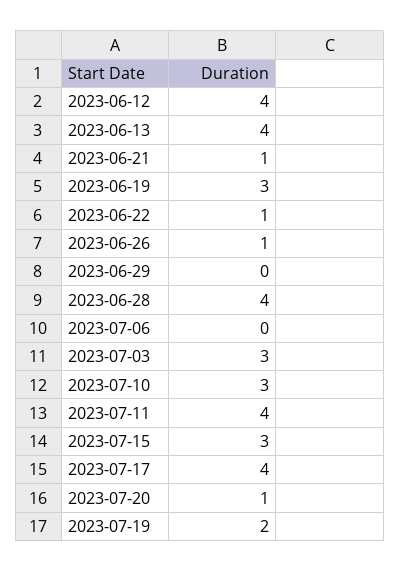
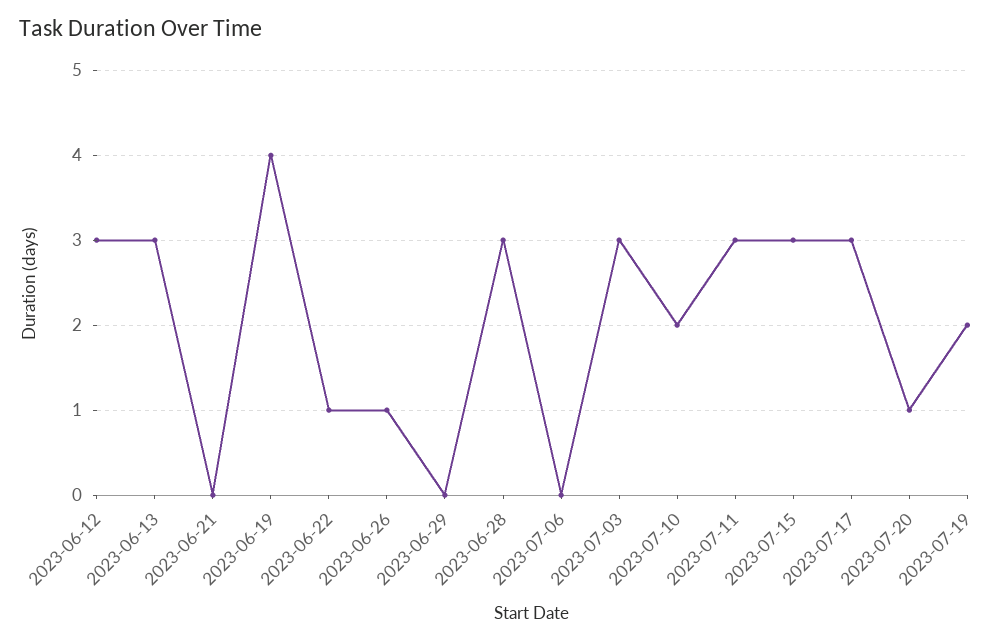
  {
-   "2023-06-12": 4,
+   "2023-06-12": 3,
-   "2023-06-13": 4,
+   "2023-06-13": 3,
-   "2023-06-21": 1,
+   "2023-06-21": 0,
-   "2023-06-19": 3,
+   "2023-06-19": 4,
    "2023-06-22": 1,
    "2023-06-26": 1,
    "2023-06-29": 0,
-   "2023-06-28": 4,
+   "2023-06-28": 3,
    "2023-07-06": 0,
    "2023-07-03": 3,
-   "2023-07-10": 3,
+   "2023-07-10": 2,
-   "2023-07-11": 4,
+   "2023-07-11": 3,
    "2023-07-15": 3,
-   "2023-07-17": 4,
+   "2023-07-17": 3,
    "2023-07-20": 1,
    "2023-07-19": 2
  }

